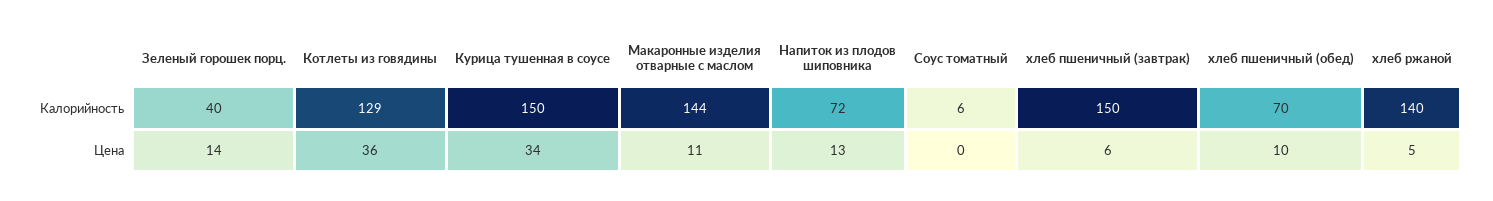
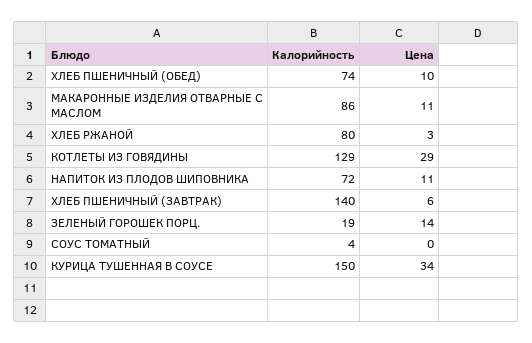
  {
    "Зеленый горошек порц.": {
-     "Калорийность": 40,
+     "Калорийность": 19,
      "Цена": 14
    },
    "Котлеты из говядины": {
      "Калорийность": 129,
-     "Цена": 36
+     "Цена": 29
    },
    "Курица тушенная в соусе": {
      "Калорийность": 150,
      "Цена": 34
    },
    "Макаронные изделия отварные с маслом": {
-     "Калорийность": 144,
+     "Калорийность": 86,
      "Цена": 11
    },
    "Напиток из плодов шиповника": {
      "Калорийность": 72,
-     "Цена": 13
+     "Цена": 11
    },
    "Соус томатный": {
-     "Калорийность": 6,
+     "Калорийность": 4,
      "Цена": 0
    },
    "хлеб пшеничный (завтрак)": {
-     "Калорийность": 150,
+     "Калорийность": 140,
      "Цена": 6
    },
    "хлеб пшеничный (обед)": {
-     "Калорийность": 70,
+     "Калорийность": 74,
      "Цена": 10
    },
    "хлеб ржаной": {
-     "Калорийность": 140,
+     "Калорийность": 80,
-     "Цена": 5
+     "Цена": 3
    }
  }

